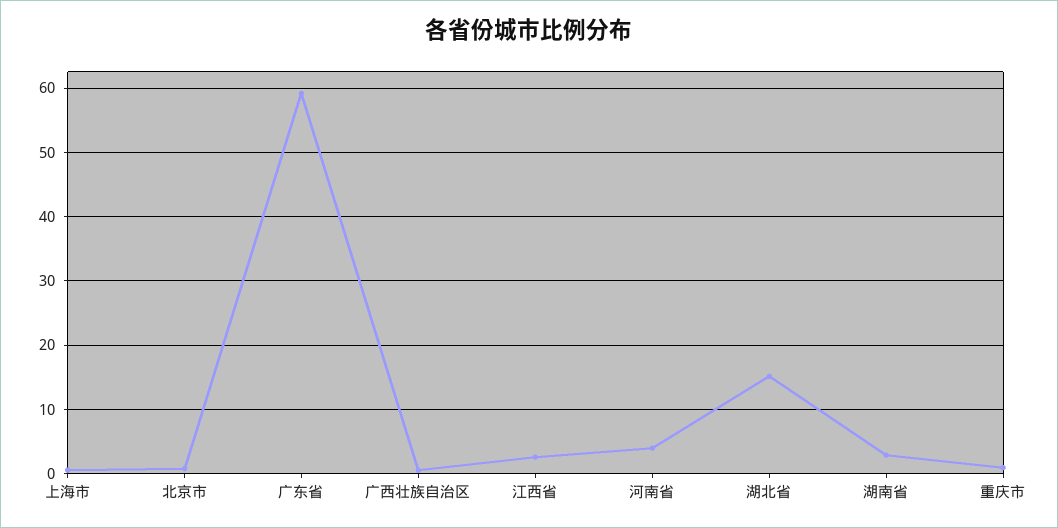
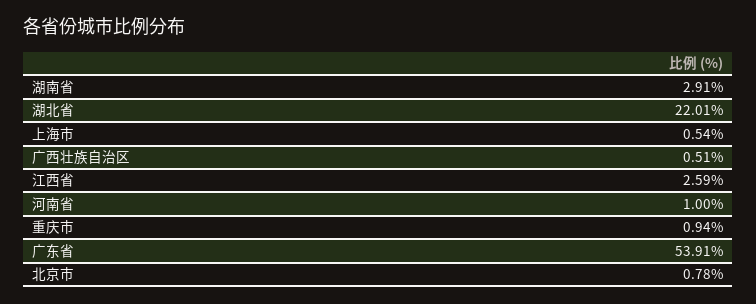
  {
    "上海市": 0.54,
    "北京市": 0.78,
-   "广东省": 59,
+   "广东省": 53.91,
    "广西壮族自治区": 0.51,
    "江西省": 2.59,
-   "河南省": 4,
+   "河南省": 1,
-   "湖北省": 15,
+   "湖北省": 22.01,
    "湖南省": 2.91,
    "重庆市": 0.94
  }

